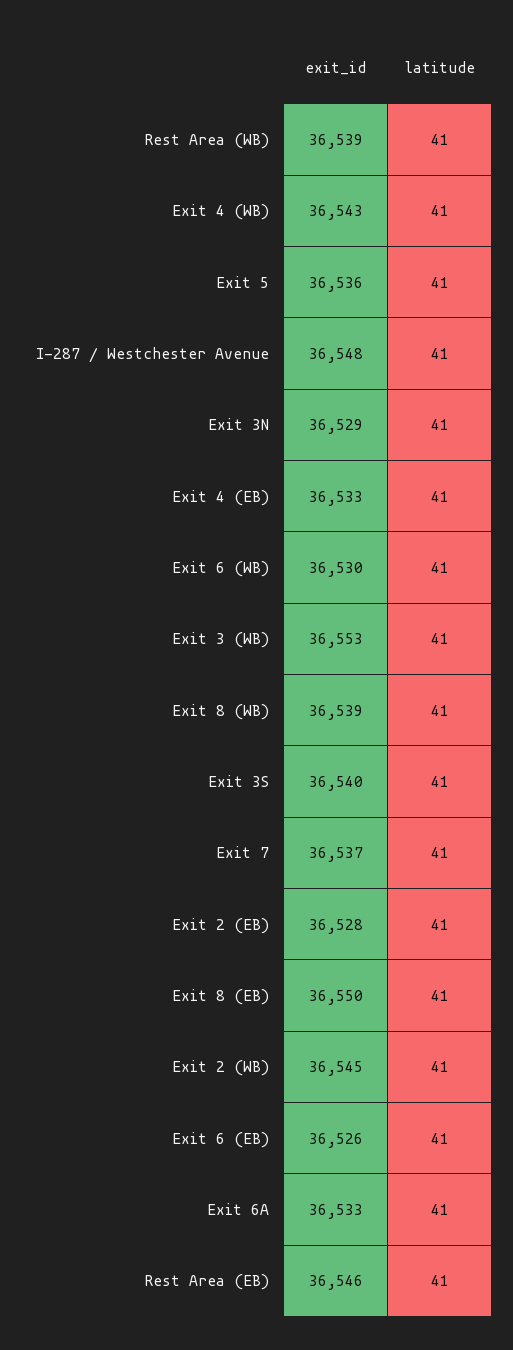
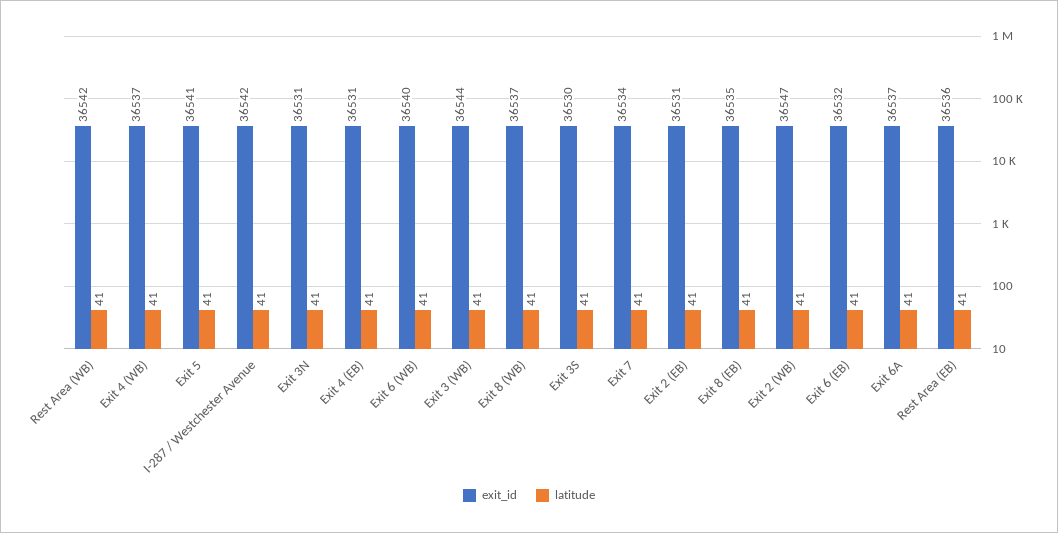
  {
    "exit_id": {
-     "Rest Area (WB)": 36539,
+     "Rest Area (WB)": 36542,
-     "Exit 4 (WB)": 36543,
+     "Exit 4 (WB)": 36537,
-     "Exit 5": 36536,
+     "Exit 5": 36541,
-     "I-287 / Westchester Avenue": 36548,
+     "I-287 / Westchester Avenue": 36542,
-     "Exit 3N": 36529,
+     "Exit 3N": 36531,
-     "Exit 4 (EB)": 36533,
+     "Exit 4 (EB)": 36531,
-     "Exit 6 (WB)": 36530,
+     "Exit 6 (WB)": 36540,
-     "Exit 3 (WB)": 36553,
+     "Exit 3 (WB)": 36544,
-     "Exit 8 (WB)": 36539,
+     "Exit 8 (WB)": 36537,
-     "Exit 3S": 36540,
+     "Exit 3S": 36530,
-     "Exit 7": 36537,
+     "Exit 7": 36534,
-     "Exit 2 (EB)": 36528,
+     "Exit 2 (EB)": 36531,
-     "Exit 8 (EB)": 36550,
+     "Exit 8 (EB)": 36535,
-     "Exit 2 (WB)": 36545,
+     "Exit 2 (WB)": 36547,
-     "Exit 6 (EB)": 36526,
+     "Exit 6 (EB)": 36532,
-     "Exit 6A": 36533,
+     "Exit 6A": 36537,
-     "Rest Area (EB)": 36546
+     "Rest Area (EB)": 36536
    },
    "latitude": {
      "Rest Area (WB)": 41,
      "Exit 4 (WB)": 41,
      "Exit 5": 41,
      "I-287 / Westchester Avenue": 41,
      "Exit 3N": 41,
      "Exit 4 (EB)": 41,
      "Exit 6 (WB)": 41,
      "Exit 3 (WB)": 41,
      "Exit 8 (WB)": 41,
      "Exit 3S": 41,
      "Exit 7": 41,
      "Exit 2 (EB)": 41,
      "Exit 8 (EB)": 41,
      "Exit 2 (WB)": 41,
      "Exit 6 (EB)": 41,
      "Exit 6A": 41,
      "Rest Area (EB)": 41
    }
  }

